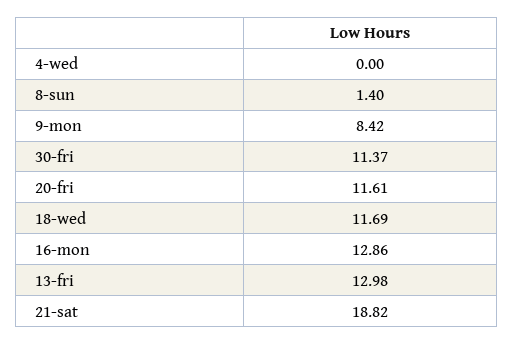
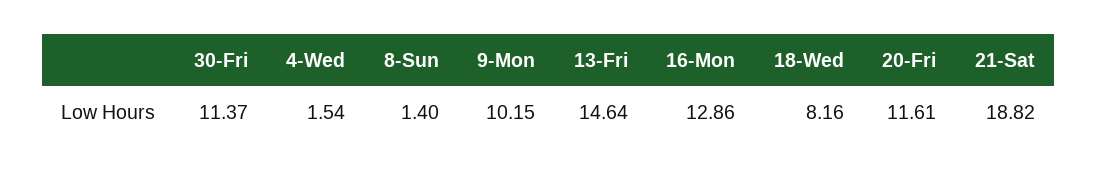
  {
-   "4-wed": 0,
+   "4-wed": 1.54,
    "8-sun": 1.4,
-   "9-mon": 8.42,
+   "9-mon": 10.15,
    "30-fri": 11.37,
    "20-fri": 11.61,
-   "18-wed": 11.69,
+   "18-wed": 8.16,
    "16-mon": 12.86,
-   "13-fri": 12.98,
+   "13-fri": 14.64,
    "21-sat": 18.82
  }

